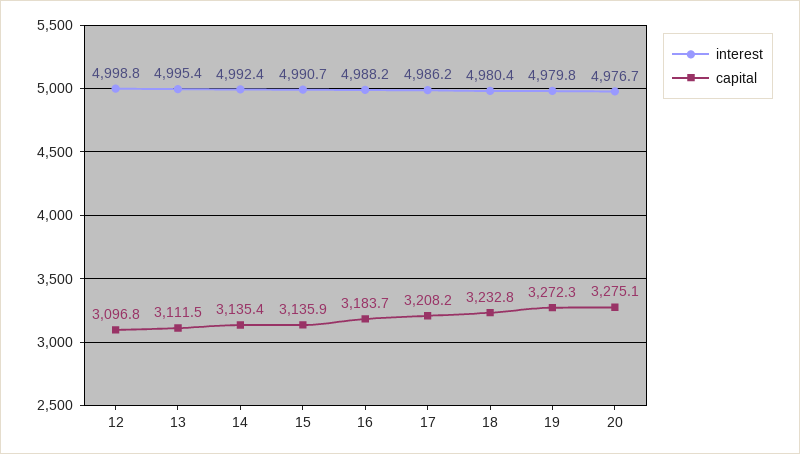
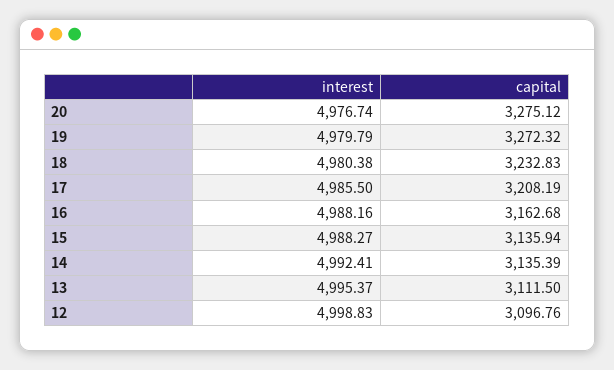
  {
    "interest": {
      "12": 4998.83,
      "13": 4995.37,
      "14": 4992.41,
-     "15": 4990.7,
+     "15": 4988.27,
      "16": 4988.16,
-     "17": 4986.2,
+     "17": 4985.5,
      "18": 4980.38,
      "19": 4979.79,
      "20": 4976.74
    },
    "capital": {
      "12": 3096.76,
      "13": 3111.5,
      "14": 3135.39,
      "15": 3135.94,
-     "16": 3183.7,
+     "16": 3162.68,
      "17": 3208.19,
      "18": 3232.83,
      "19": 3272.32,
      "20": 3275.12
    }
  }

